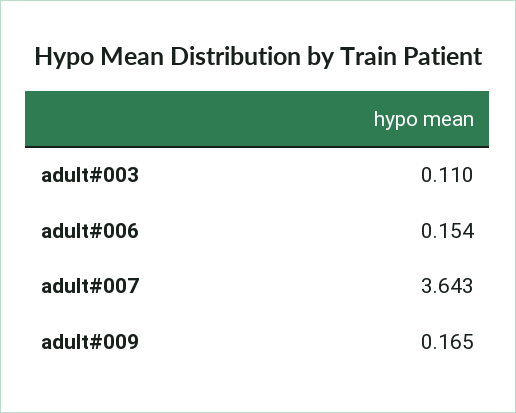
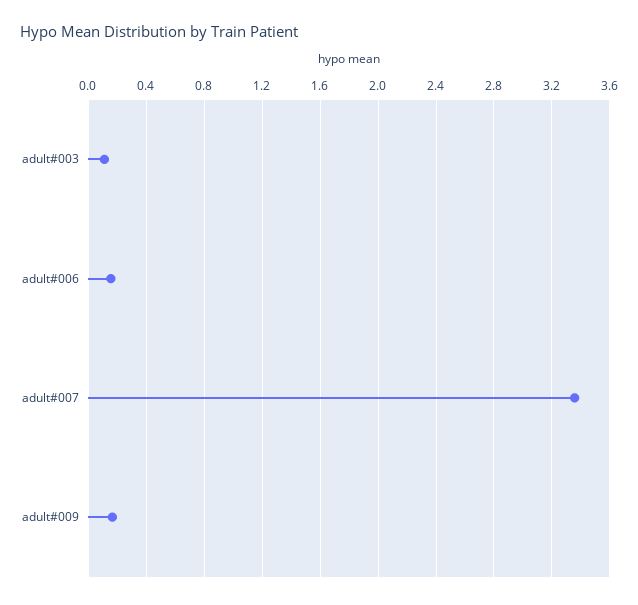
  {
    "adult#003": 0.11,
    "adult#006": 0.154,
-   "adult#007": 3.643,
+   "adult#007": 3.35,
    "adult#009": 0.165
  }

